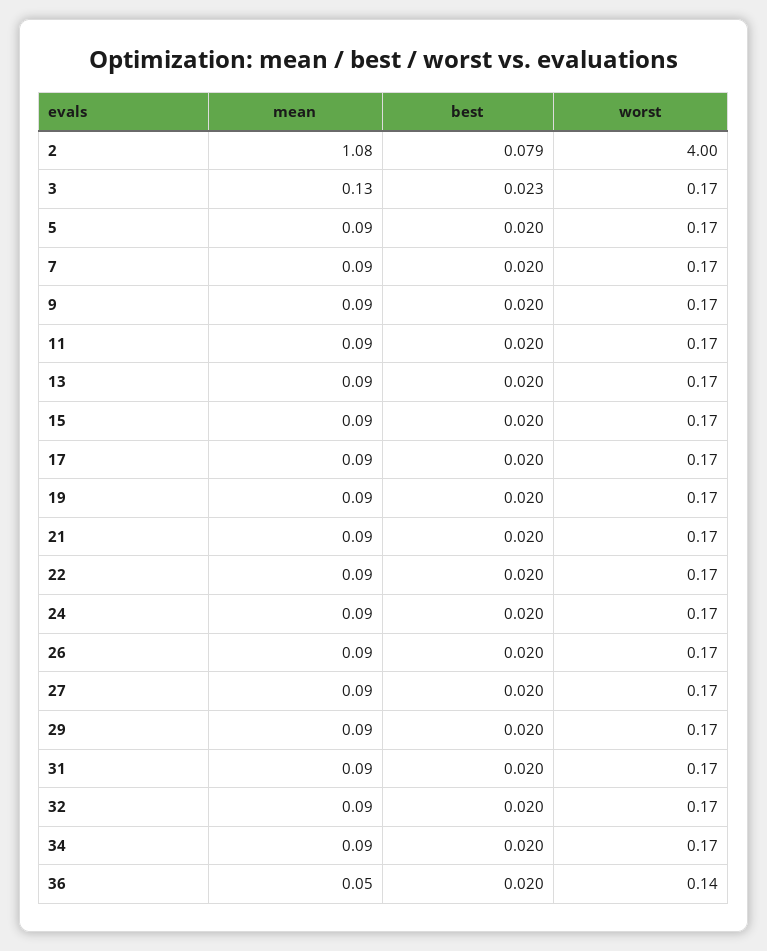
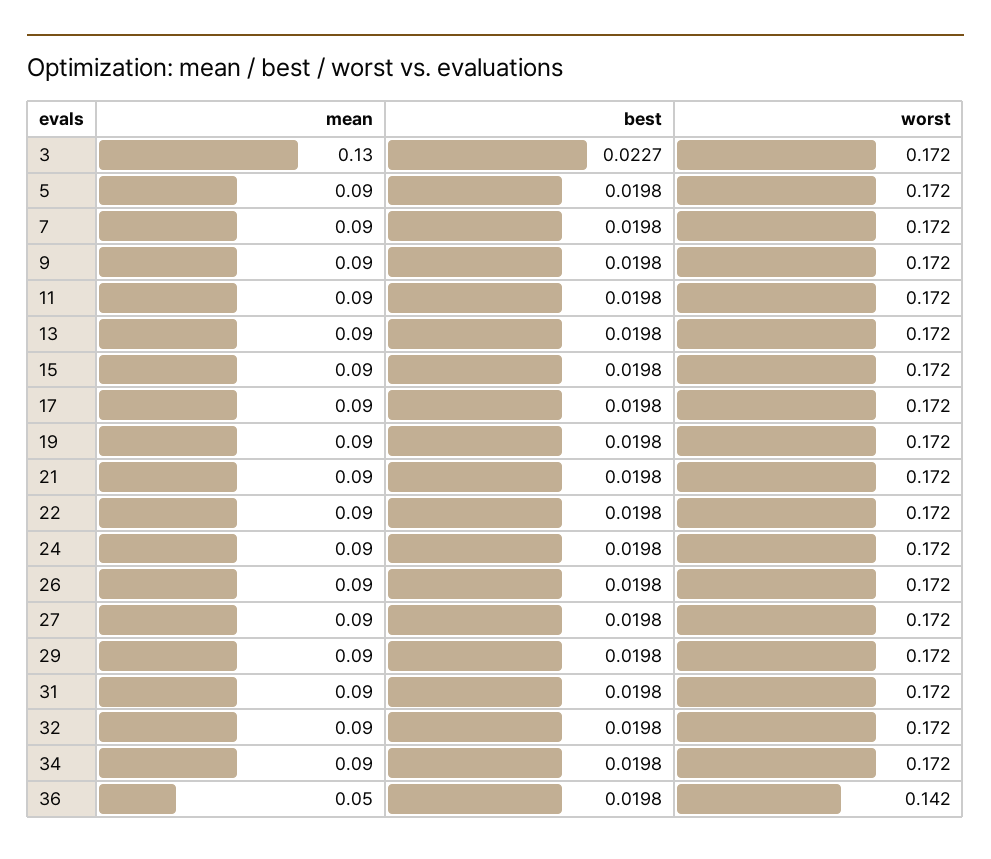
  {
    "mean": {
-     "2": 1.08,
      "3": 0.13,
      "5": 0.09,
      "7": 0.09,
      "9": 0.09,
      "11": 0.09,
      "13": 0.09,
      "15": 0.09,
      "17": 0.09,
      "19": 0.09,
      "21": 0.09,
      "22": 0.09,
      "24": 0.09,
      "26": 0.09,
      "27": 0.09,
      "29": 0.09,
      "31": 0.09,
      "32": 0.09,
      "34": 0.09,
      "36": 0.05
    },
    "best": {
-     "2": 0.079,
      "3": 0.0227,
      "5": 0.0198,
      "7": 0.0198,
      "9": 0.0198,
      "11": 0.0198,
      "13": 0.0198,
      "15": 0.0198,
      "17": 0.0198,
      "19": 0.0198,
      "21": 0.0198,
      "22": 0.0198,
      "24": 0.0198,
      "26": 0.0198,
      "27": 0.0198,
      "29": 0.0198,
      "31": 0.0198,
      "32": 0.0198,
      "34": 0.0198,
      "36": 0.0198
    },
    "worst": {
-     "2": 4,
      "3": 0.172,
      "5": 0.172,
      "7": 0.172,
      "9": 0.172,
      "11": 0.172,
      "13": 0.172,
      "15": 0.172,
      "17": 0.172,
      "19": 0.172,
      "21": 0.172,
      "22": 0.172,
      "24": 0.172,
      "26": 0.172,
      "27": 0.172,
      "29": 0.172,
      "31": 0.172,
      "32": 0.172,
      "34": 0.172,
      "36": 0.142
    }
  }

